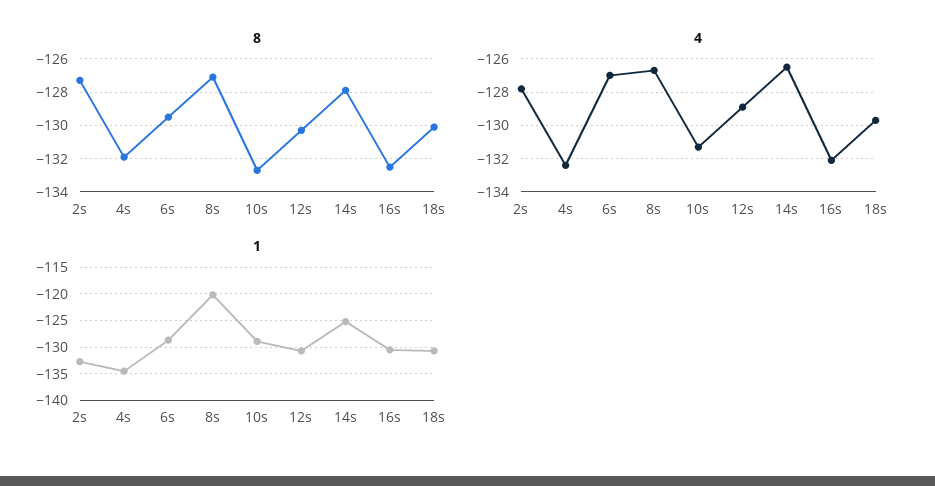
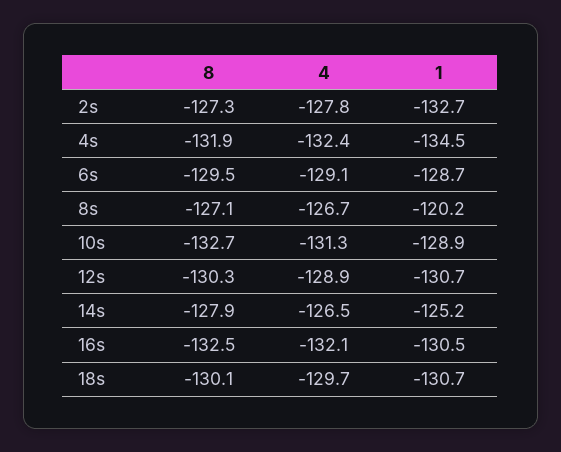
  {
    "8": {
      "2s": -127.3,
      "4s": -131.9,
      "6s": -129.5,
      "8s": -127.1,
      "10s": -132.7,
      "12s": -130.3,
      "14s": -127.9,
      "16s": -132.5,
      "18s": -130.1
    },
    "4": {
      "2s": -127.8,
      "4s": -132.4,
-     "6s": -127,
+     "6s": -129.1,
      "8s": -126.7,
      "10s": -131.3,
      "12s": -128.9,
      "14s": -126.5,
      "16s": -132.1,
      "18s": -129.7
    },
    "1": {
      "2s": -132.7,
      "4s": -134.5,
      "6s": -128.7,
      "8s": -120.2,
      "10s": -128.9,
      "12s": -130.7,
      "14s": -125.2,
      "16s": -130.5,
      "18s": -130.7
    }
  }

